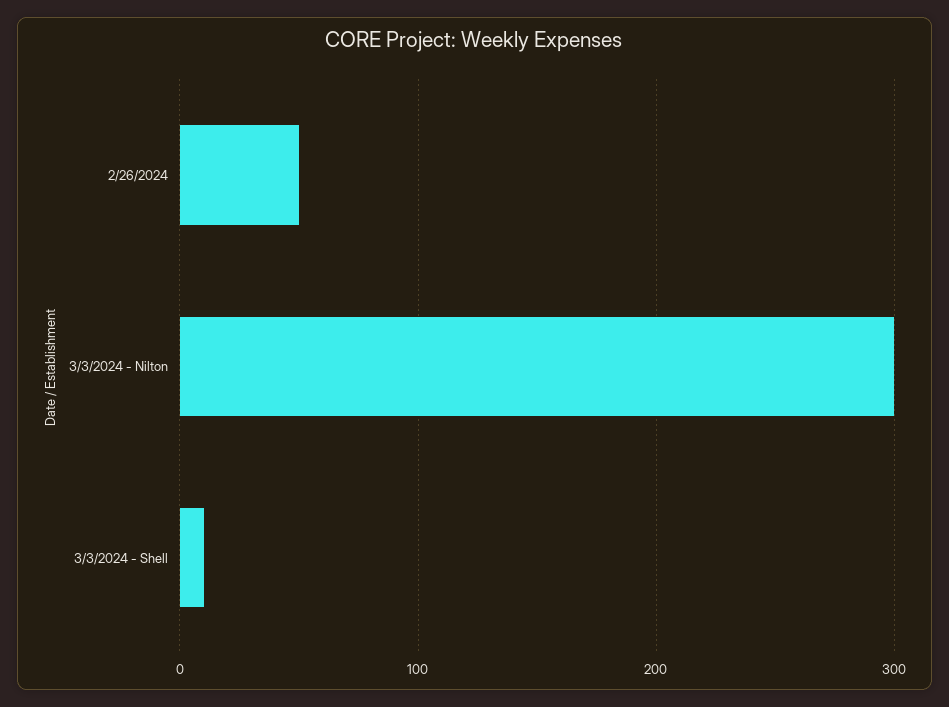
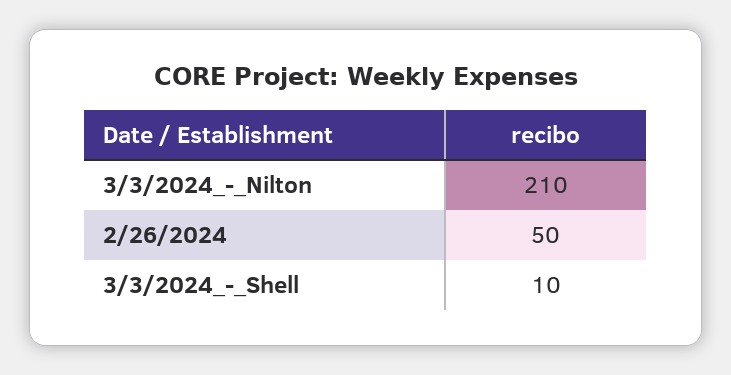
  {
    "2/26/2024": 50,
-   "3/3/2024 - Nilton": 300,
+   "3/3/2024 - Nilton": 210,
    "3/3/2024 - Shell": 10
  }

